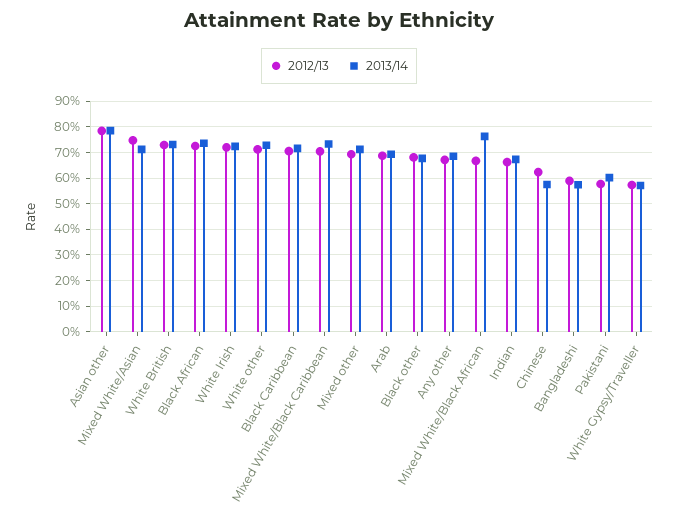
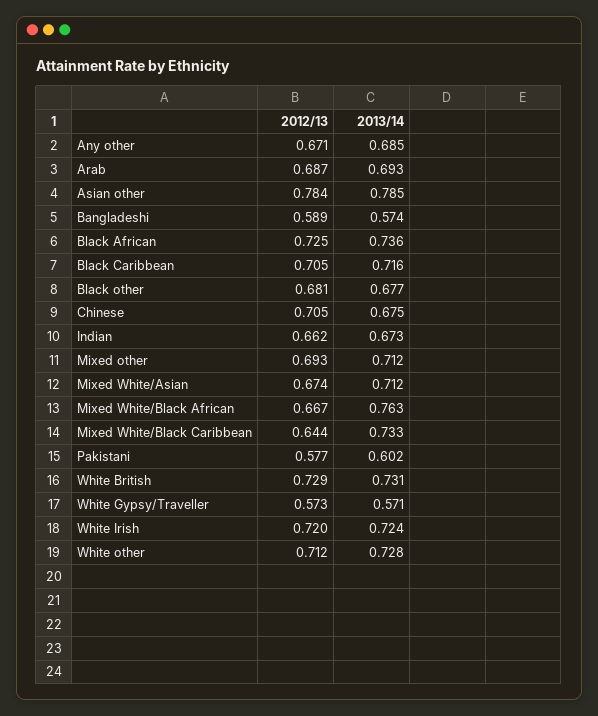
  {
    "2012/13": {
      "Asian other": 0.784,
-     "Mixed White/Asian": 0.75,
+     "Mixed White/Asian": 0.674,
      "White British": 0.729,
      "Black African": 0.725,
      "White Irish": 0.72,
      "White other": 0.712,
      "Black Caribbean": 0.705,
-     "Mixed White/Black Caribbean": 0.7,
+     "Mixed White/Black Caribbean": 0.644,
      "Mixed other": 0.693,
      "Arab": 0.687,
      "Black other": 0.681,
      "Any other": 0.671,
      "Mixed White/Black African": 0.667,
      "Indian": 0.662,
-     "Chinese": 0.625,
+     "Chinese": 0.705,
      "Bangladeshi": 0.589,
      "Pakistani": 0.577,
      "White Gypsy/Traveller": 0.573
    },
    "2013/14": {
      "Asian other": 0.785,
      "Mixed White/Asian": 0.712,
      "White British": 0.731,
      "Black African": 0.736,
      "White Irish": 0.724,
      "White other": 0.728,
      "Black Caribbean": 0.716,
      "Mixed White/Black Caribbean": 0.733,
      "Mixed other": 0.712,
      "Arab": 0.693,
      "Black other": 0.677,
      "Any other": 0.685,
      "Mixed White/Black African": 0.763,
      "Indian": 0.673,
-     "Chinese": 0.575,
+     "Chinese": 0.675,
      "Bangladeshi": 0.574,
      "Pakistani": 0.602,
      "White Gypsy/Traveller": 0.571
    }
  }

